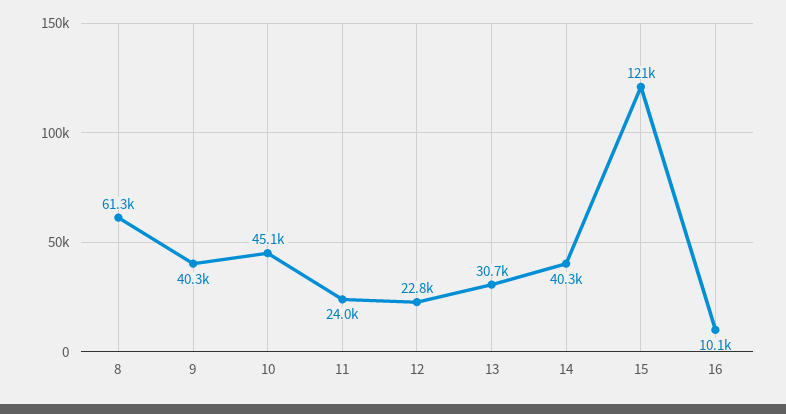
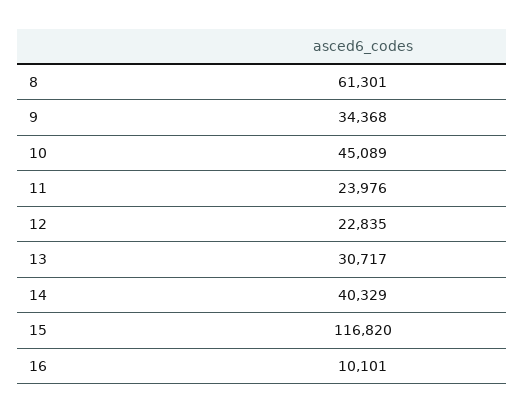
  {
    "8": 61301,
-   "9": 40300,
+   "9": 34368,
    "10": 45089,
    "11": 23976,
    "12": 22835,
    "13": 30717,
    "14": 40329,
-   "15": 121000,
+   "15": 116820,
    "16": 10101
  }

